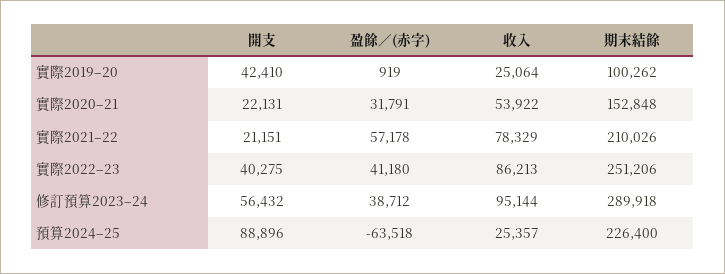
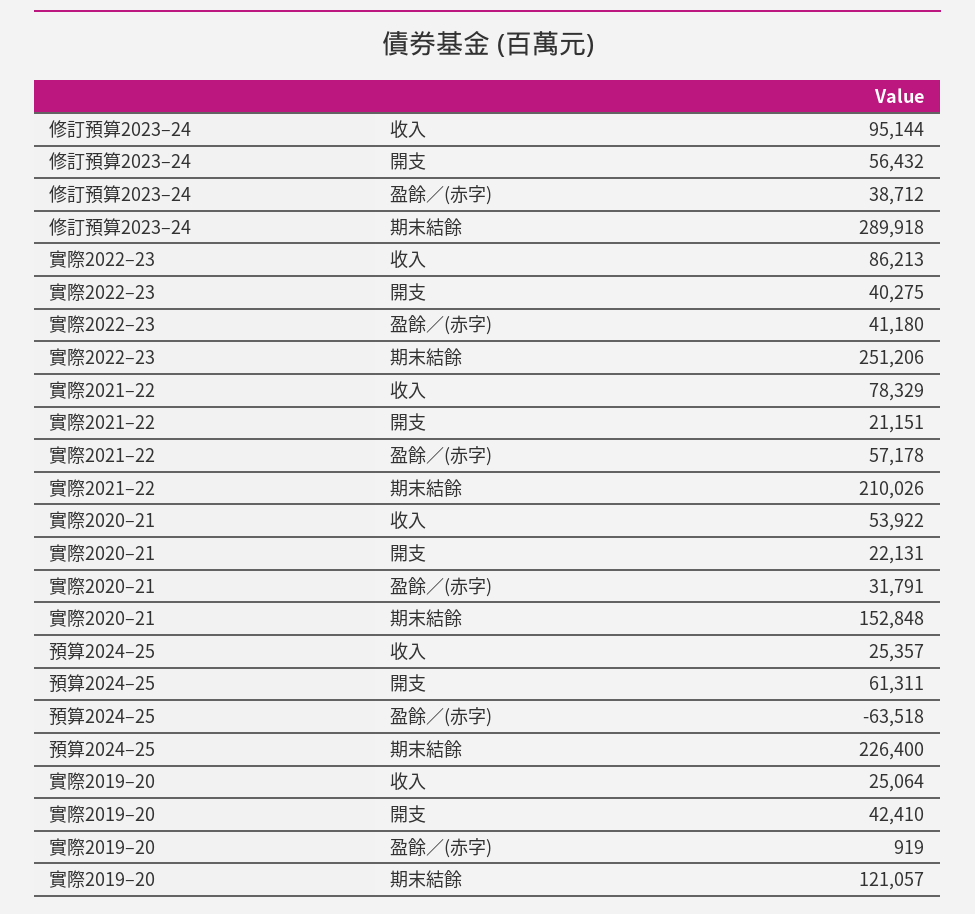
  {
    "開支": {
      "實際2019–20": 42410,
      "實際2020–21": 22131,
      "實際2021–22": 21151,
      "實際2022–23": 40275,
      "修訂預算2023–24": 56432,
-     "預算2024–25": 88896
+     "預算2024–25": 61311
    },
    "盈餘／(赤字)": {
      "實際2019–20": 919,
      "實際2020–21": 31791,
      "實際2021–22": 57178,
      "實際2022–23": 41180,
      "修訂預算2023–24": 38712,
      "預算2024–25": -63518
    },
    "收入": {
      "實際2019–20": 25064,
      "實際2020–21": 53922,
      "實際2021–22": 78329,
      "實際2022–23": 86213,
      "修訂預算2023–24": 95144,
      "預算2024–25": 25357
    },
    "期末結餘": {
-     "實際2019–20": 100262,
+     "實際2019–20": 121057,
      "實際2020–21": 152848,
      "實際2021–22": 210026,
      "實際2022–23": 251206,
      "修訂預算2023–24": 289918,
      "預算2024–25": 226400
    }
  }

